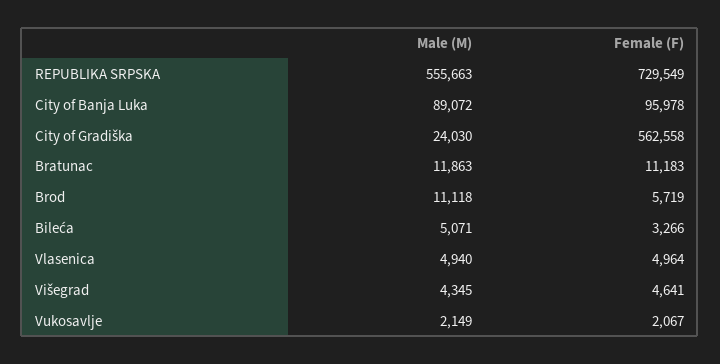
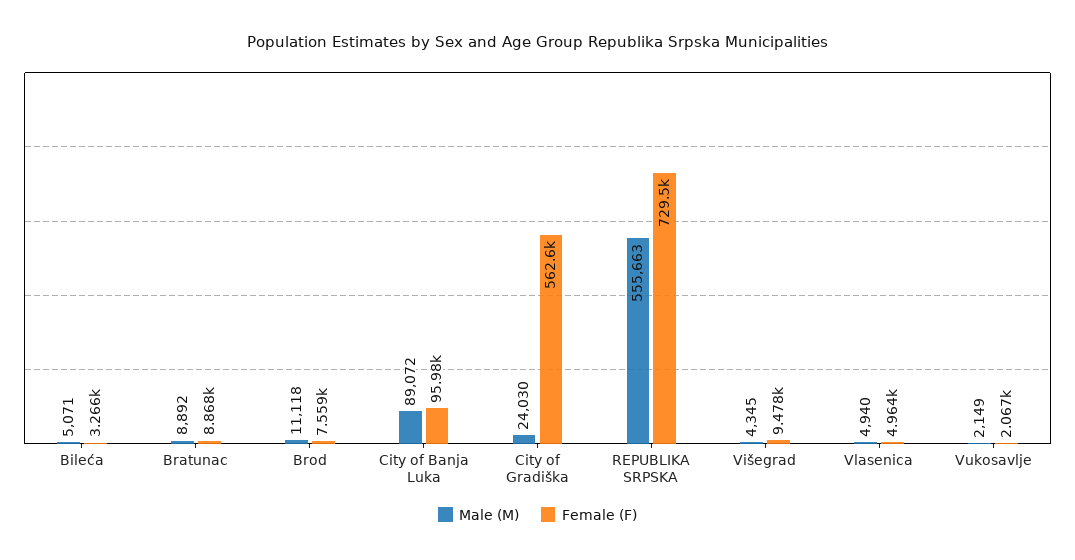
  {
    "Male (M)": {
      "REPUBLIKA SRPSKA": 555663,
      "City of Banja Luka": 89072,
      "City of Gradiška": 24030,
-     "Bratunac": 11863,
+     "Bratunac": 8892,
      "Brod": 11118,
      "Bileća": 5071,
      "Vlasenica": 4940,
      "Višegrad": 4345,
      "Vukosavlje": 2149
    },
    "Female (F)": {
      "REPUBLIKA SRPSKA": 729549,
      "City of Banja Luka": 95978,
      "City of Gradiška": 562558,
-     "Bratunac": 11183,
+     "Bratunac": 8868,
-     "Brod": 5719,
+     "Brod": 7559,
      "Bileća": 3266,
      "Vlasenica": 4964,
-     "Višegrad": 4641,
+     "Višegrad": 9478,
      "Vukosavlje": 2067
    }
  }

